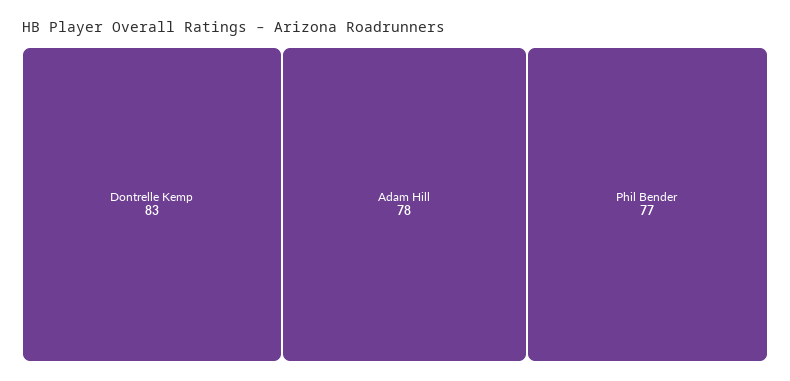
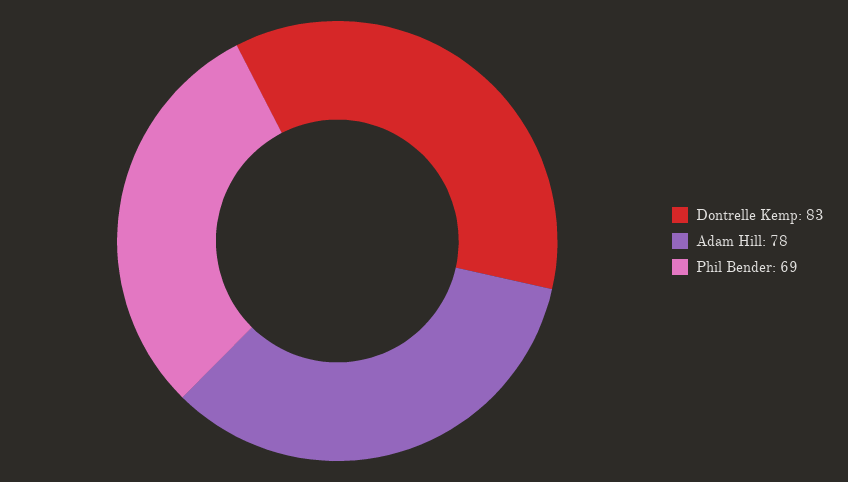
  {
    "Dontrelle Kemp": 83,
    "Adam Hill": 78,
-   "Phil Bender": 77
+   "Phil Bender": 69
  }

